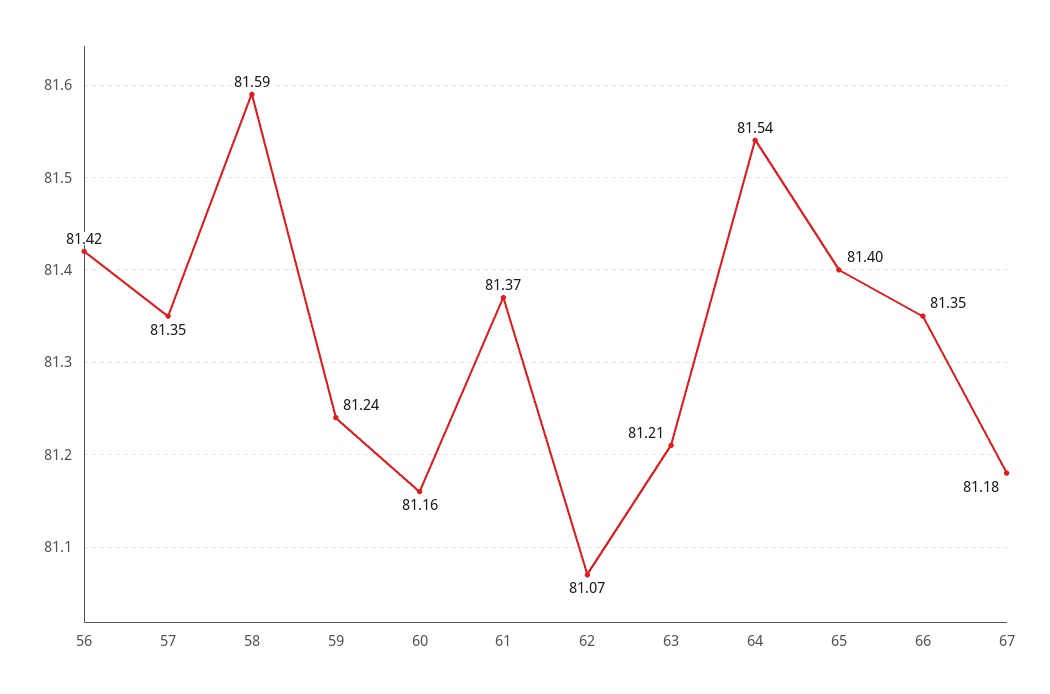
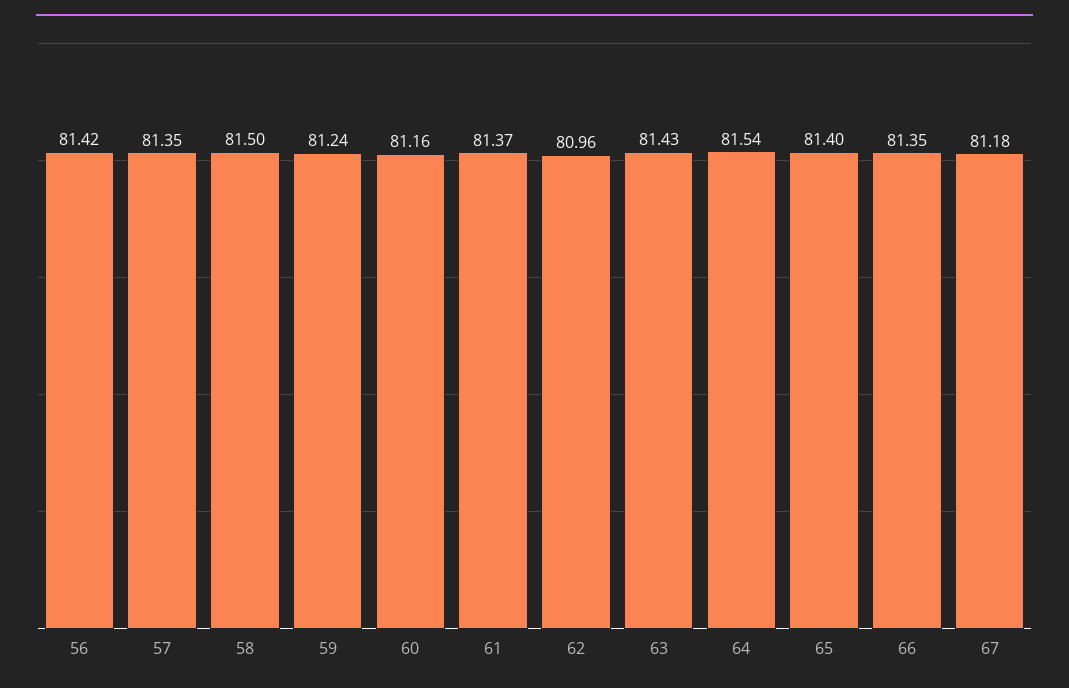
  {
    "56": 81.42,
    "57": 81.35,
-   "58": 81.59,
+   "58": 81.5,
    "59": 81.24,
    "60": 81.16,
    "61": 81.37,
-   "62": 81.07,
+   "62": 80.96,
-   "63": 81.21,
+   "63": 81.43,
    "64": 81.54,
    "65": 81.4,
    "66": 81.35,
    "67": 81.18
  }

